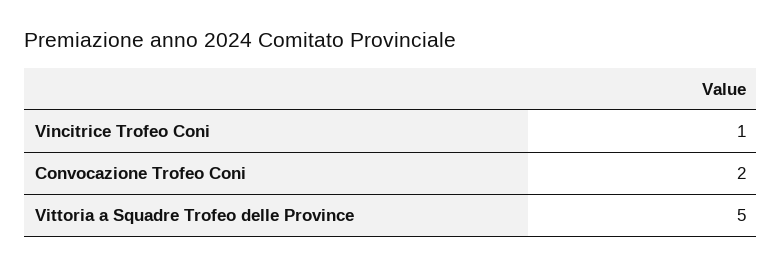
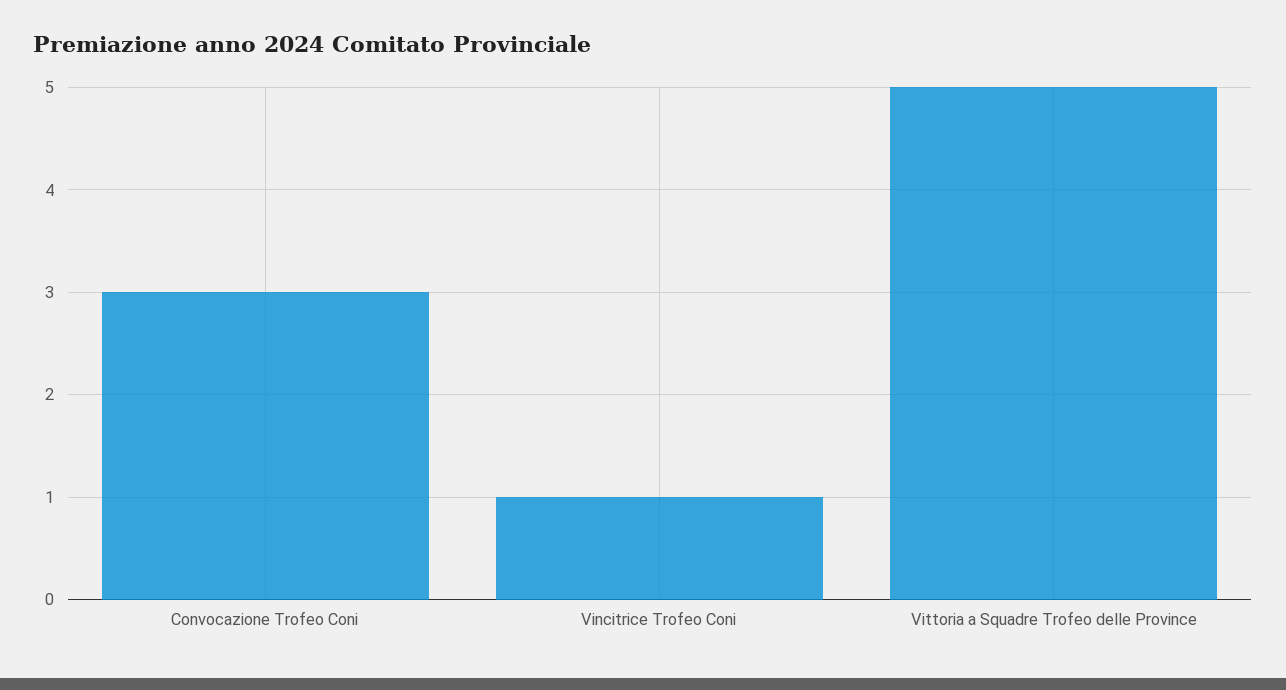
  {
    "Vincitrice Trofeo Coni": 1,
-   "Convocazione Trofeo Coni": 2,
+   "Convocazione Trofeo Coni": 3,
    "Vittoria a Squadre Trofeo delle Province": 5
  }

